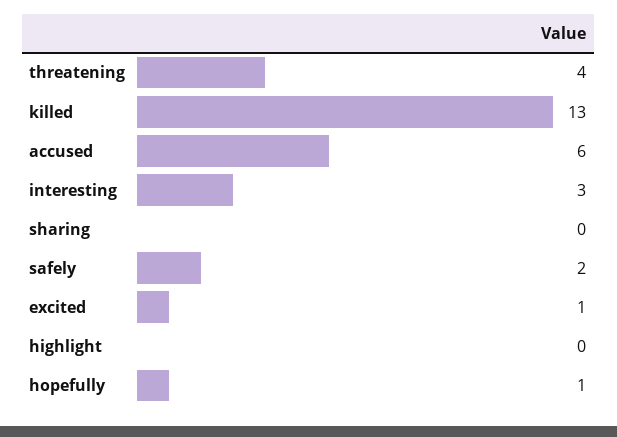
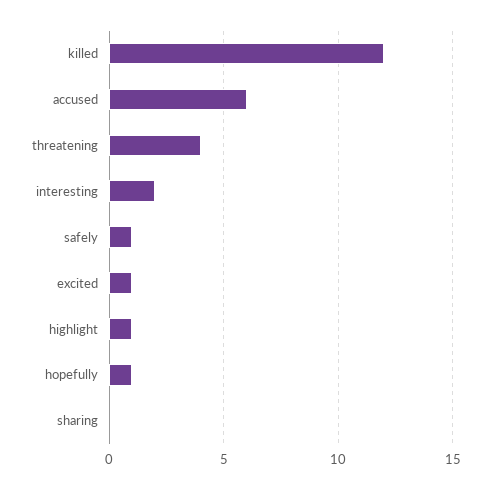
  {
    "threatening": 4,
-   "killed": 13,
+   "killed": 12,
    "accused": 6,
-   "interesting": 3,
+   "interesting": 2,
    "sharing": 0,
-   "safely": 2,
+   "safely": 1,
    "excited": 1,
-   "highlight": 0,
+   "highlight": 1,
    "hopefully": 1
  }

